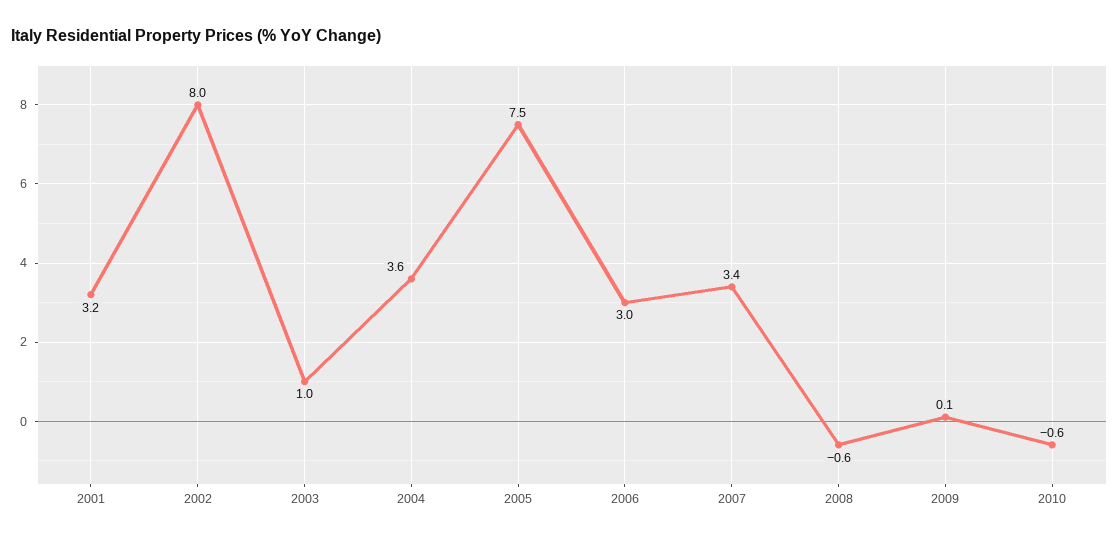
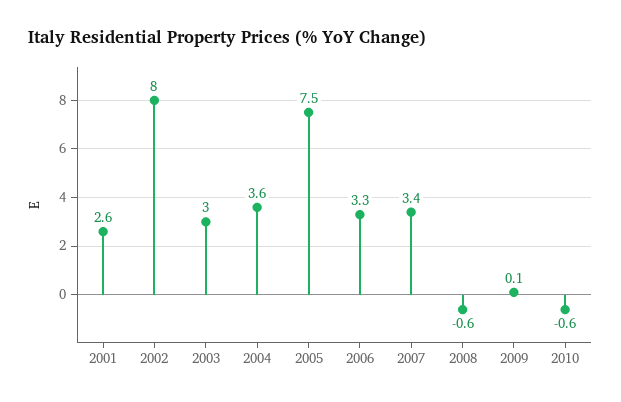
  {
-   "2001": 3.2,
+   "2001": 2.6,
    "2002": 8,
-   "2003": 1,
+   "2003": 3,
    "2004": 3.6,
    "2005": 7.5,
-   "2006": 3,
+   "2006": 3.3,
    "2007": 3.4,
    "2008": -0.6,
    "2009": 0.1,
    "2010": -0.6
  }

